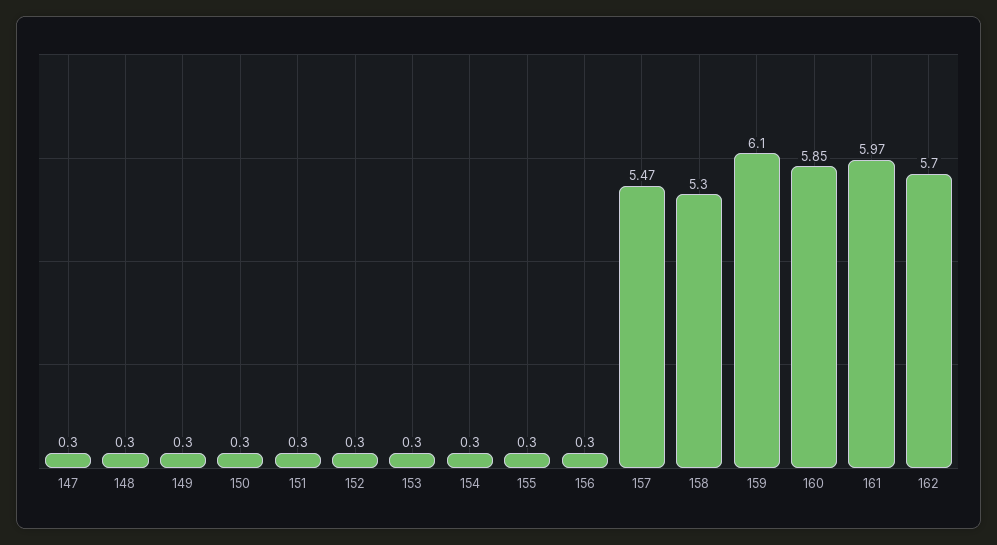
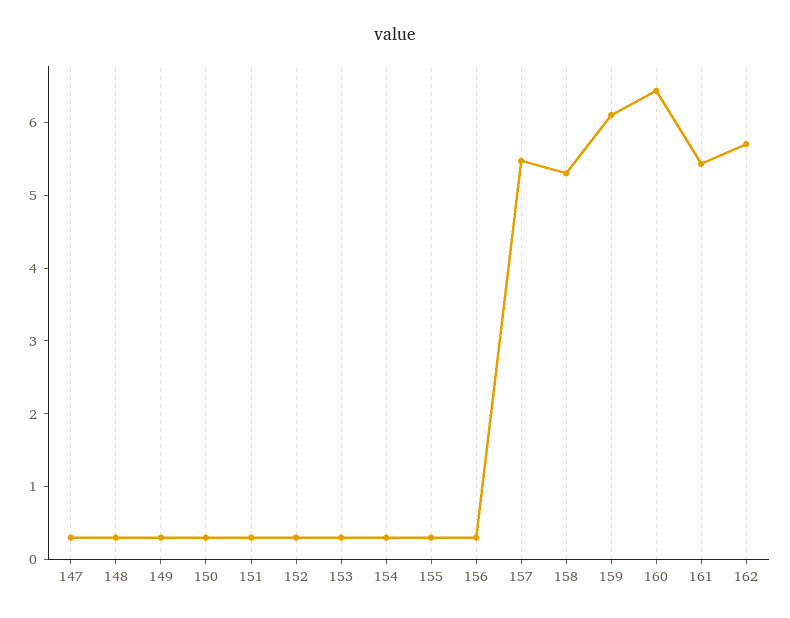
  {
    "147": 0.3,
    "148": 0.3,
    "149": 0.3,
    "150": 0.3,
    "151": 0.3,
    "152": 0.3,
    "153": 0.3,
    "154": 0.3,
    "155": 0.3,
    "156": 0.3,
    "157": 5.47,
    "158": 5.3,
    "159": 6.1,
-   "160": 5.85,
+   "160": 6.4,
-   "161": 5.97,
+   "161": 5.4,
    "162": 5.7
  }

